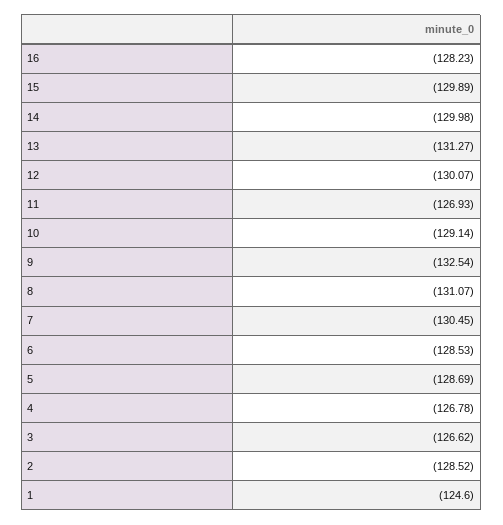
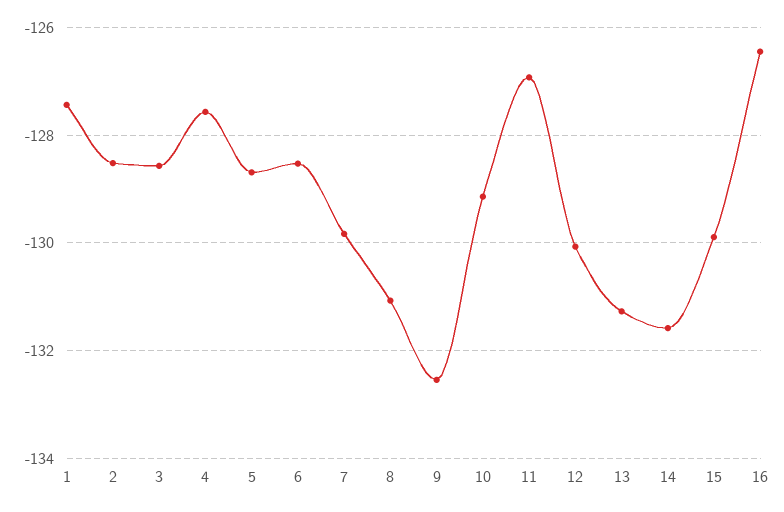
  {
-   "16": -128.23,
+   "16": -126.4,
    "15": -129.89,
-   "14": -129.98,
+   "14": -131.6,
    "13": -131.27,
    "12": -130.07,
    "11": -126.93,
    "10": -129.14,
    "9": -132.54,
    "8": -131.07,
-   "7": -130.45,
+   "7": -129.8,
    "6": -128.53,
    "5": -128.69,
-   "4": -126.78,
+   "4": -127.6,
-   "3": -126.62,
+   "3": -128.6,
    "2": -128.52,
-   "1": -124.6
+   "1": -127.4
  }

